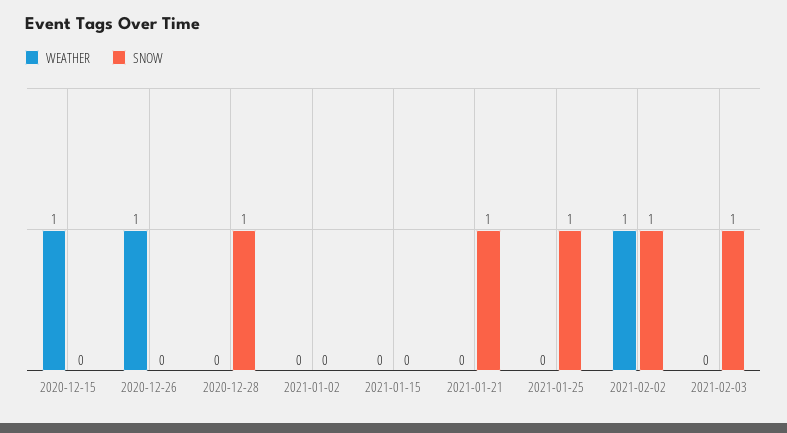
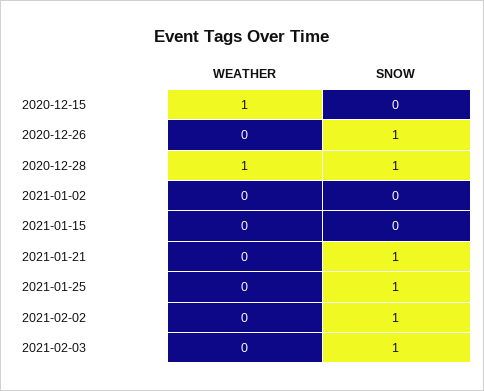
  {
    "WEATHER": {
      "2020-12-15": 1,
-     "2020-12-26": 1,
+     "2020-12-26": 0,
-     "2020-12-28": 0,
+     "2020-12-28": 1,
      "2021-01-02": 0,
      "2021-01-15": 0,
      "2021-01-21": 0,
      "2021-01-25": 0,
-     "2021-02-02": 1,
+     "2021-02-02": 0,
      "2021-02-03": 0
    },
    "SNOW": {
      "2020-12-15": 0,
-     "2020-12-26": 0,
+     "2020-12-26": 1,
      "2020-12-28": 1,
      "2021-01-02": 0,
      "2021-01-15": 0,
      "2021-01-21": 1,
      "2021-01-25": 1,
      "2021-02-02": 1,
      "2021-02-03": 1
    }
  }

